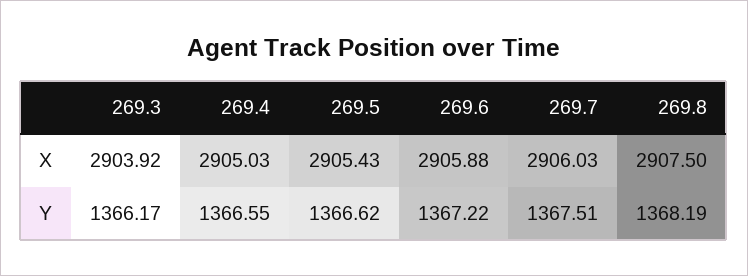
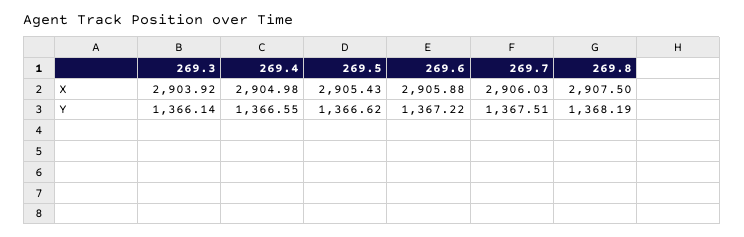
  {
    "269.3": {
      "X": 2903.92,
-     "Y": 1366.17
+     "Y": 1366.14
    },
    "269.4": {
-     "X": 2905.03,
+     "X": 2904.98,
      "Y": 1366.55
    },
    "269.5": {
      "X": 2905.43,
      "Y": 1366.62
    },
    "269.6": {
      "X": 2905.88,
      "Y": 1367.22
    },
    "269.7": {
      "X": 2906.03,
      "Y": 1367.51
    },
    "269.8": {
      "X": 2907.5,
      "Y": 1368.19
    }
  }

